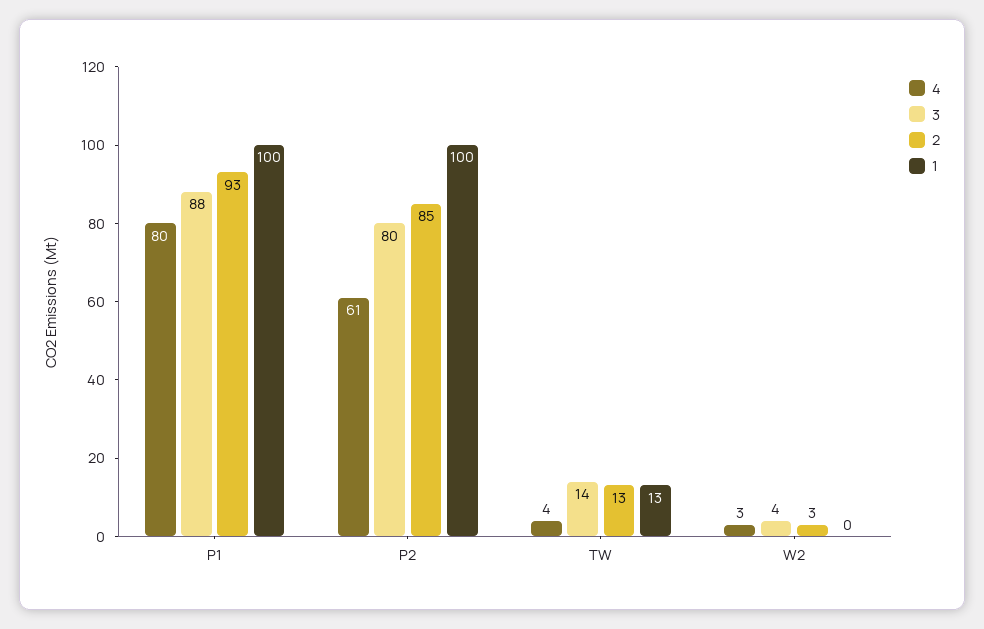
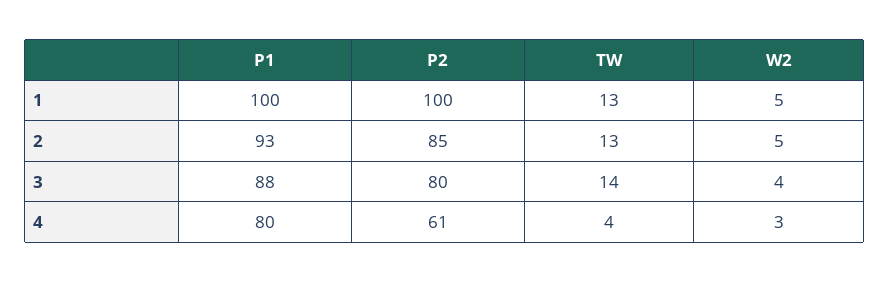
  {
    "4": {
      "P1": 80,
      "P2": 61,
      "TW": 4,
      "W2": 3
    },
    "3": {
      "P1": 88,
      "P2": 80,
      "TW": 14,
      "W2": 4
    },
    "2": {
      "P1": 93,
      "P2": 85,
      "TW": 13,
-     "W2": 3
+     "W2": 5
    },
    "1": {
      "P1": 100,
      "P2": 100,
      "TW": 13,
-     "W2": 0
+     "W2": 5
    }
  }

